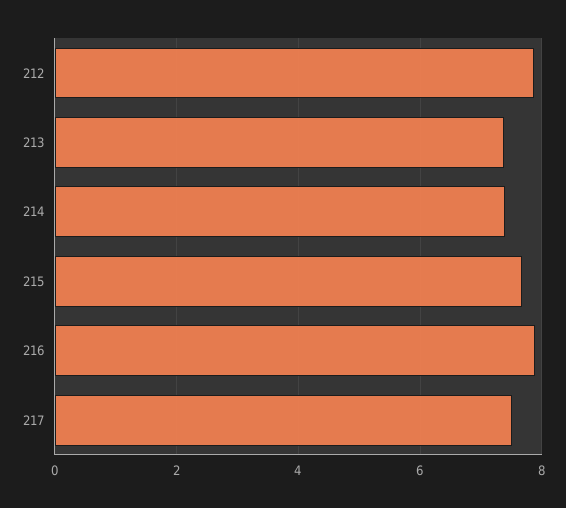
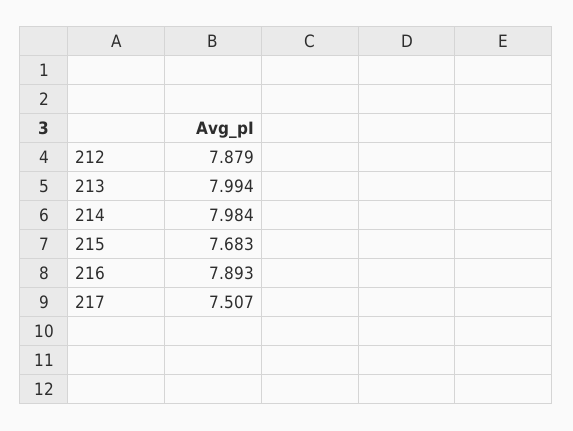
  {
    "212": 7.879,
-   "213": 7.4,
+   "213": 7.994,
-   "214": 7.4,
+   "214": 7.984,
    "215": 7.683,
    "216": 7.893,
    "217": 7.507
  }

